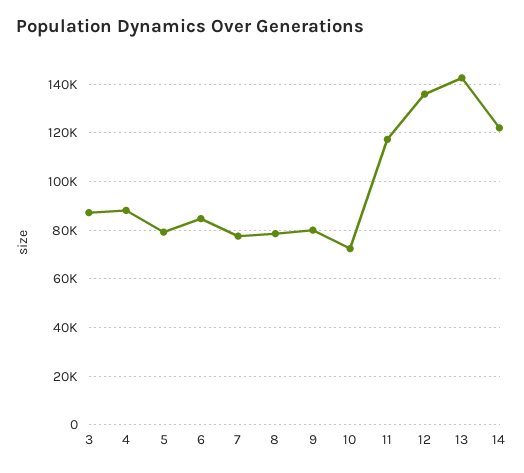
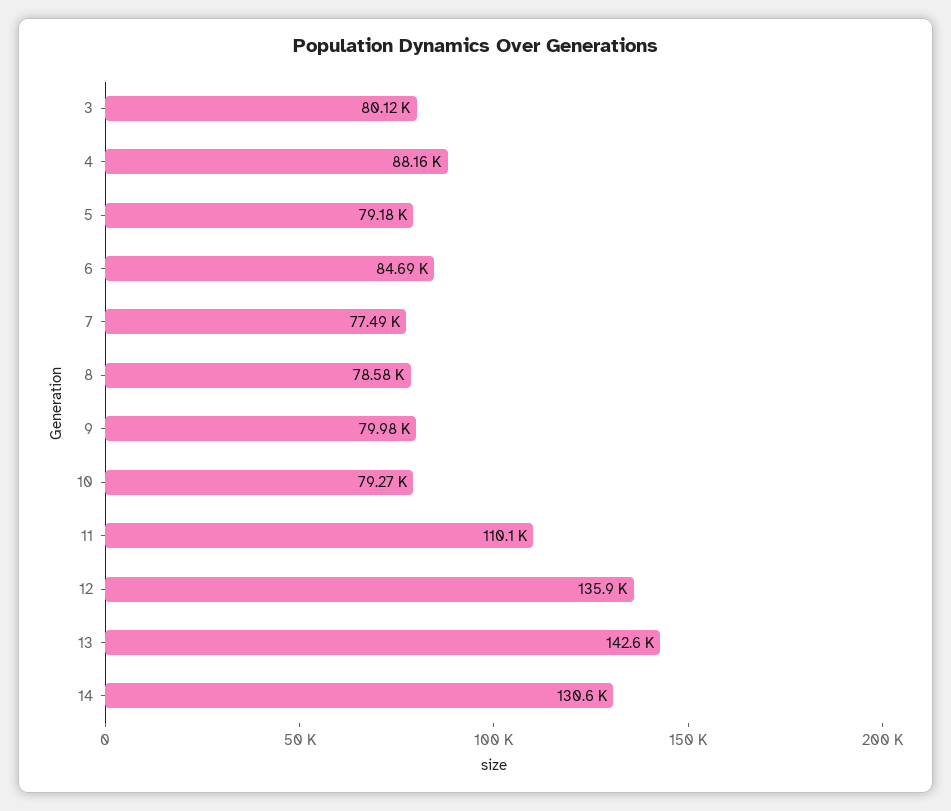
  {
-   "3": 87500,
+   "3": 80120,
    "4": 88160,
    "5": 79180,
    "6": 84690,
    "7": 77490,
    "8": 78580,
    "9": 79980,
-   "10": 72500,
+   "10": 79270,
-   "11": 117500,
+   "11": 110100,
    "12": 135900,
    "13": 142600,
-   "14": 122500
+   "14": 130600
  }

